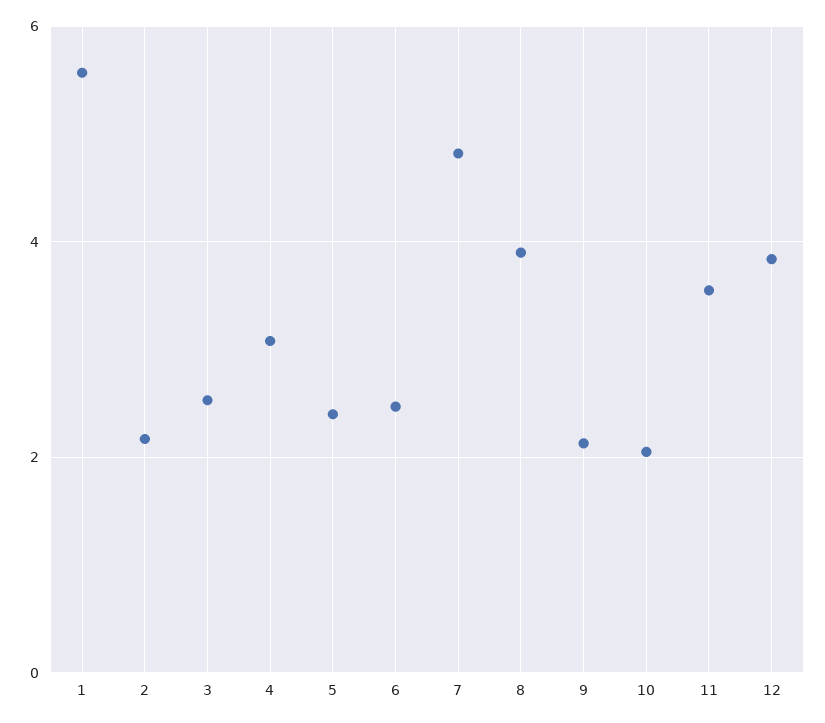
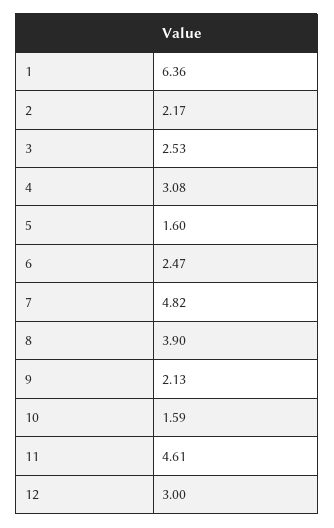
  {
-   "1": 5.6,
+   "1": 6.36,
    "2": 2.17,
    "3": 2.53,
    "4": 3.08,
-   "5": 2.4,
+   "5": 1.6,
    "6": 2.47,
    "7": 4.82,
    "8": 3.9,
    "9": 2.13,
-   "10": 2,
+   "10": 1.59,
-   "11": 3.6,
+   "11": 4.61,
-   "12": 3.8
+   "12": 3
  }

